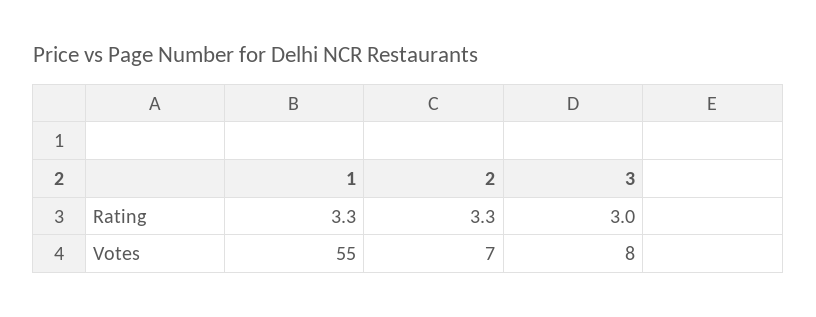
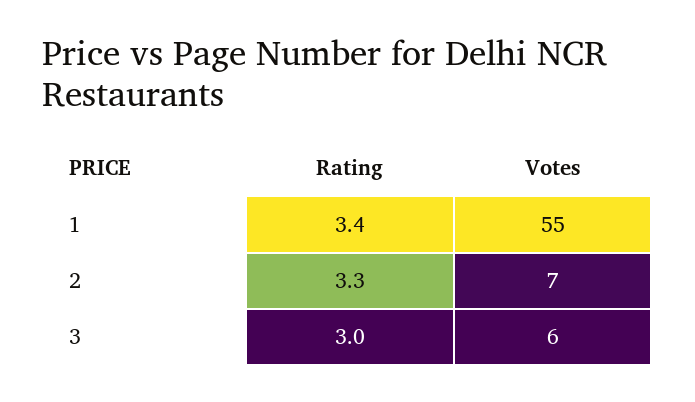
  {
    "1": {
-     "Rating": 3.3,
+     "Rating": 3.4,
      "Votes": 55
    },
    "2": {
      "Rating": 3.3,
      "Votes": 7
    },
    "3": {
      "Rating": 3,
-     "Votes": 8
+     "Votes": 6
    }
  }

